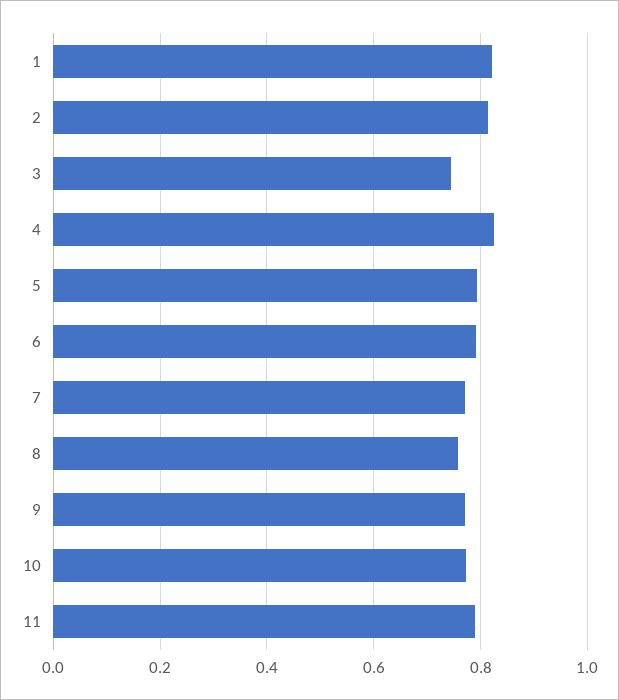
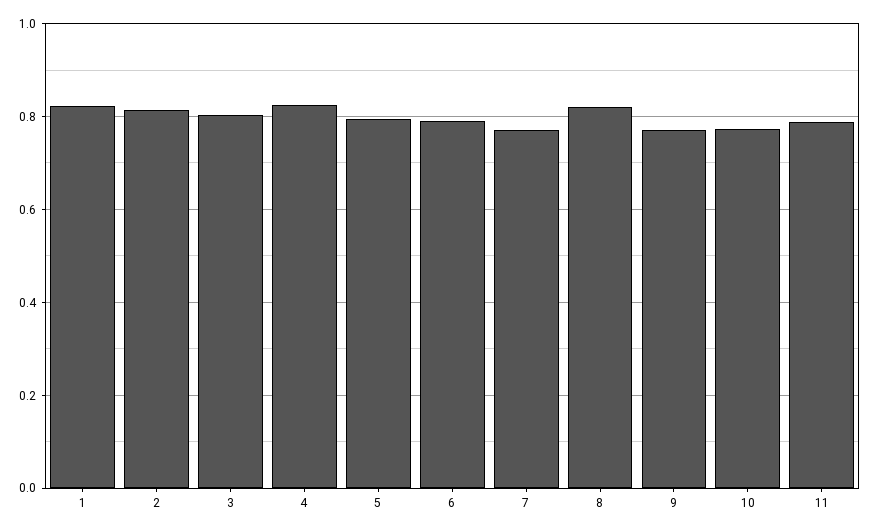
  {
    "1": 0.82,
    "2": 0.82,
-   "3": 0.74,
+   "3": 0.8,
    "4": 0.82,
    "5": 0.8,
    "6": 0.8,
    "7": 0.78,
-   "8": 0.76,
+   "8": 0.82,
    "9": 0.78,
    "10": 0.78,
    "11": 0.78
  }

